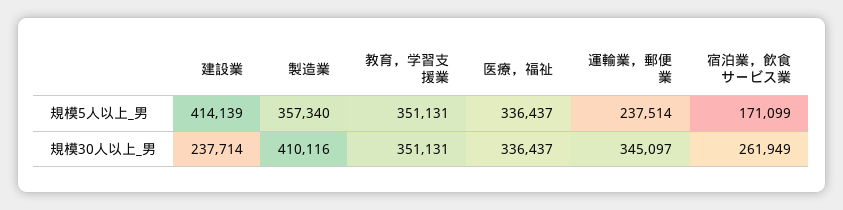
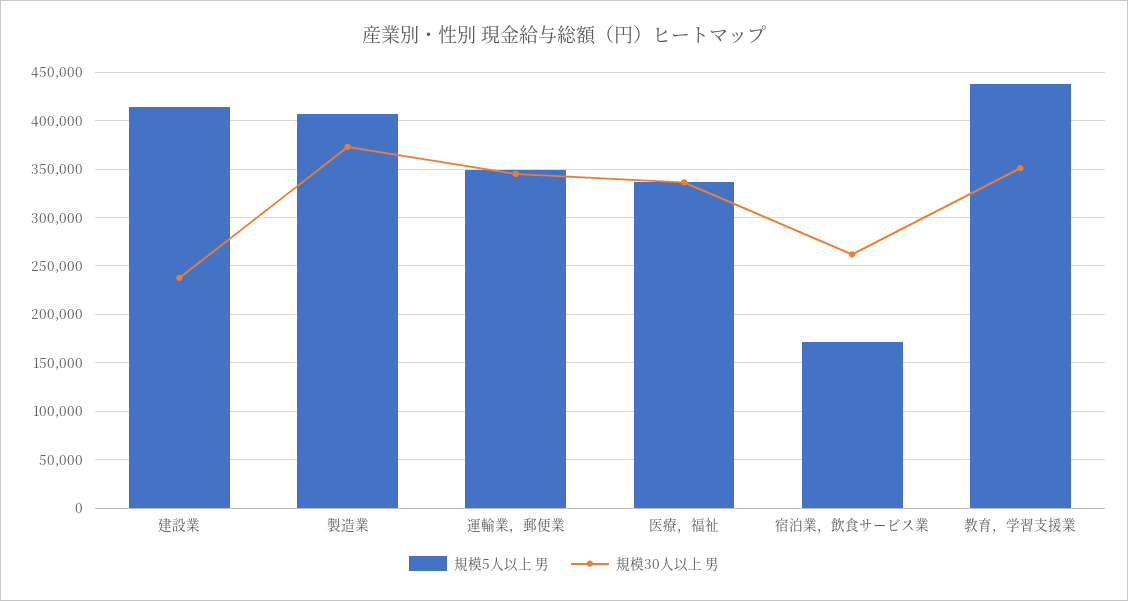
  {
    "規模5人以上_男": {
      "建設業": 414139,
-     "製造業": 357340,
+     "製造業": 410000,
-     "教育，学習支援業": 351131,
+     "教育，学習支援業": 440000,
      "医療，福祉": 336437,
-     "運輸業，郵便業": 237514,
+     "運輸業，郵便業": 350000,
      "宿泊業，飲食サービス業": 171099
    },
    "規模30人以上_男": {
      "建設業": 237714,
-     "製造業": 410116,
+     "製造業": 370000,
      "教育，学習支援業": 351131,
      "医療，福祉": 336437,
      "運輸業，郵便業": 345097,
      "宿泊業，飲食サービス業": 261949
    }
  }

